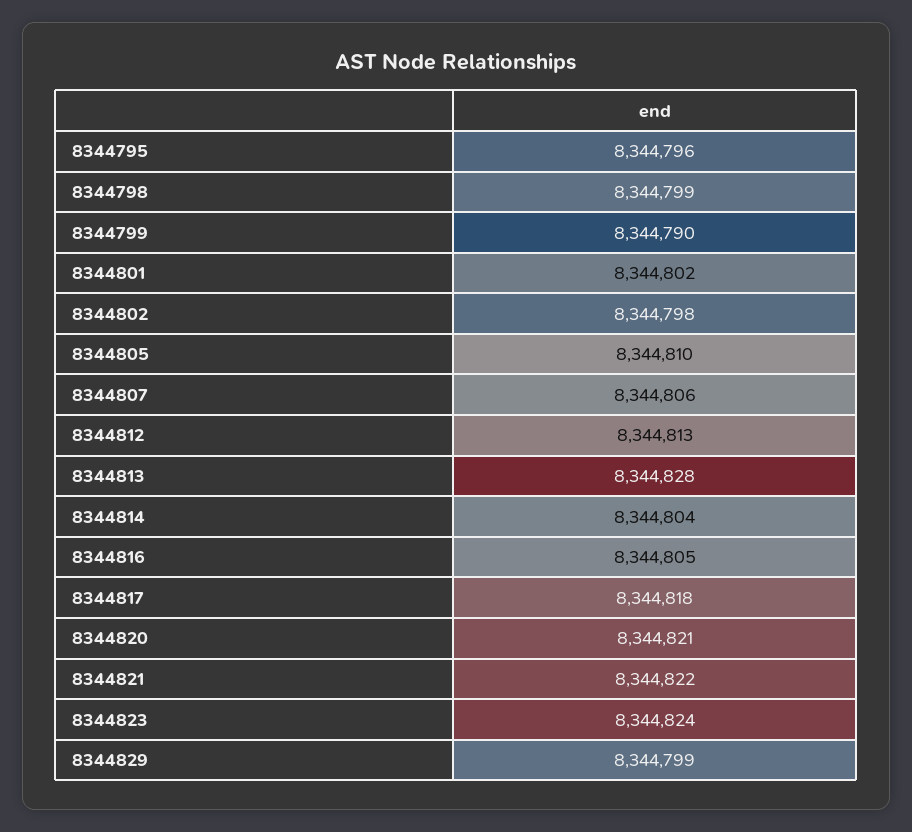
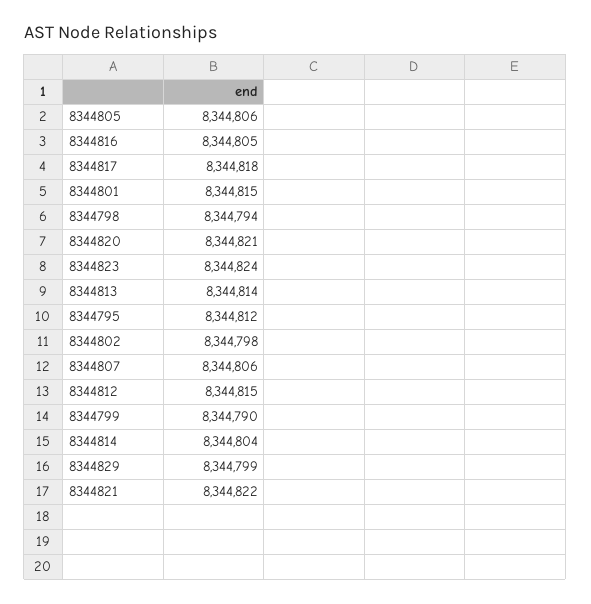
  {
-   "8344795": 8344796,
+   "8344795": 8344812,
-   "8344798": 8344799,
+   "8344798": 8344794,
    "8344799": 8344790,
-   "8344801": 8344802,
+   "8344801": 8344815,
    "8344802": 8344798,
-   "8344805": 8344810,
+   "8344805": 8344806,
    "8344807": 8344806,
-   "8344812": 8344813,
+   "8344812": 8344815,
-   "8344813": 8344828,
+   "8344813": 8344814,
    "8344814": 8344804,
    "8344816": 8344805,
    "8344817": 8344818,
    "8344820": 8344821,
    "8344821": 8344822,
    "8344823": 8344824,
    "8344829": 8344799
  }

